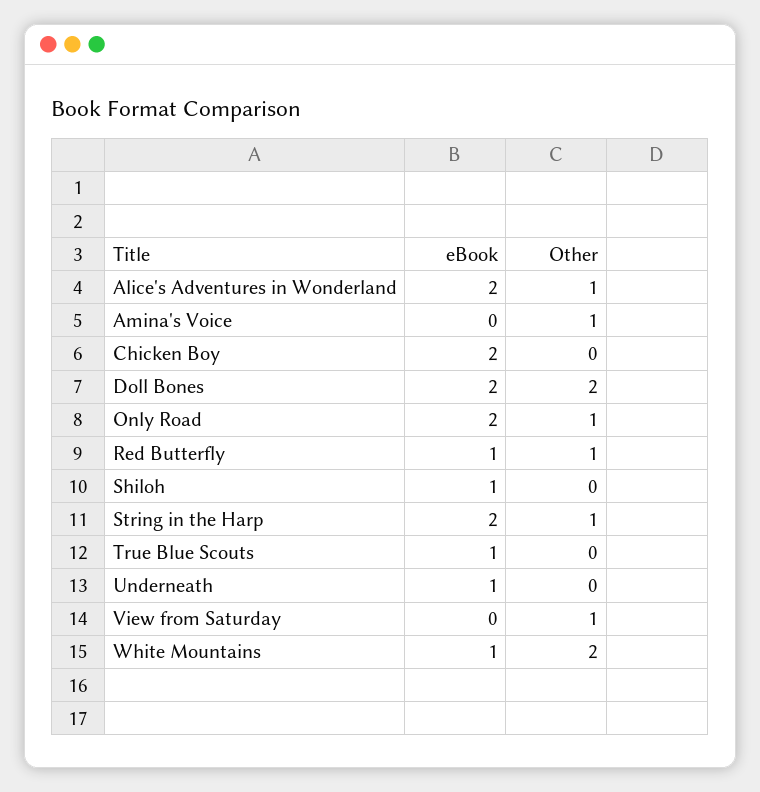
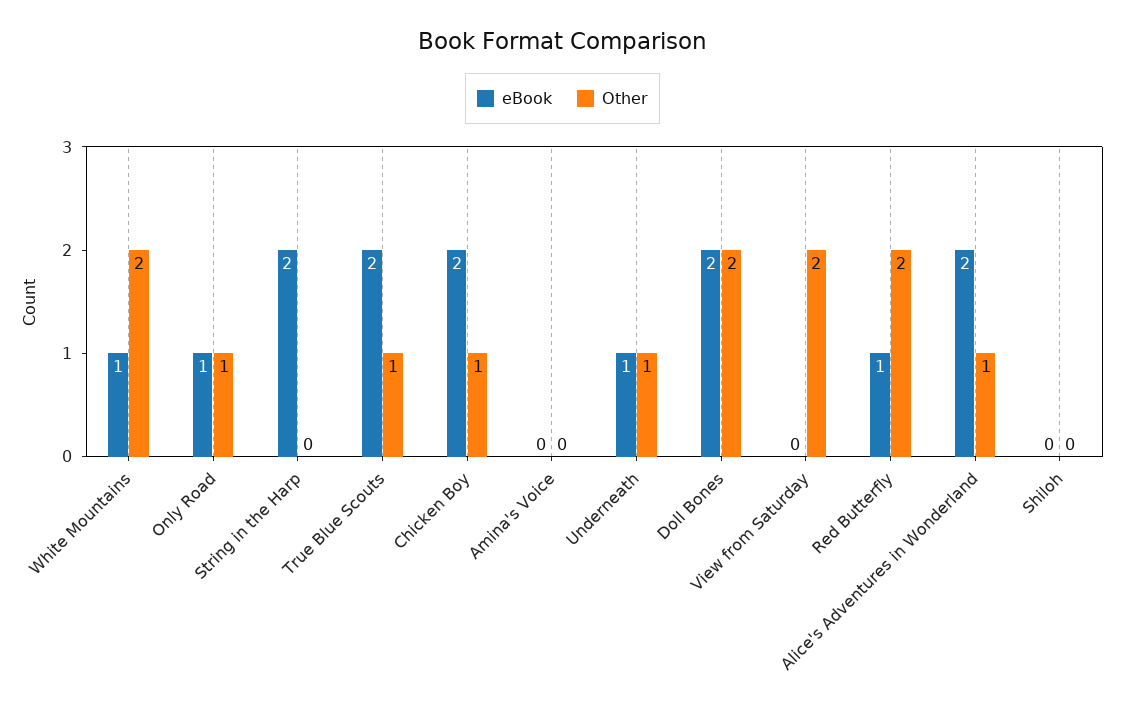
  {
    "eBook": {
      "Alice's Adventures in Wonderland": 2,
      "Amina's Voice": 0,
      "Chicken Boy": 2,
      "Doll Bones": 2,
-     "Only Road": 2,
+     "Only Road": 1,
      "Red Butterfly": 1,
-     "Shiloh": 1,
+     "Shiloh": 0,
      "String in the Harp": 2,
-     "True Blue Scouts": 1,
+     "True Blue Scouts": 2,
      "Underneath": 1,
      "View from Saturday": 0,
      "White Mountains": 1
    },
    "Other": {
      "Alice's Adventures in Wonderland": 1,
-     "Amina's Voice": 1,
+     "Amina's Voice": 0,
-     "Chicken Boy": 0,
+     "Chicken Boy": 1,
      "Doll Bones": 2,
      "Only Road": 1,
-     "Red Butterfly": 1,
+     "Red Butterfly": 2,
      "Shiloh": 0,
-     "String in the Harp": 1,
+     "String in the Harp": 0,
-     "True Blue Scouts": 0,
+     "True Blue Scouts": 1,
-     "Underneath": 0,
+     "Underneath": 1,
-     "View from Saturday": 1,
+     "View from Saturday": 2,
      "White Mountains": 2
    }
  }

